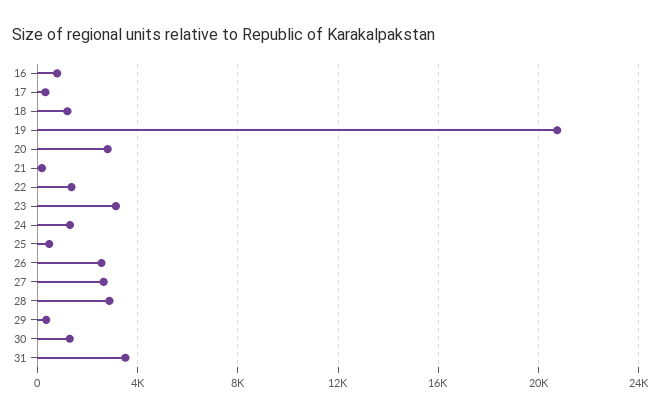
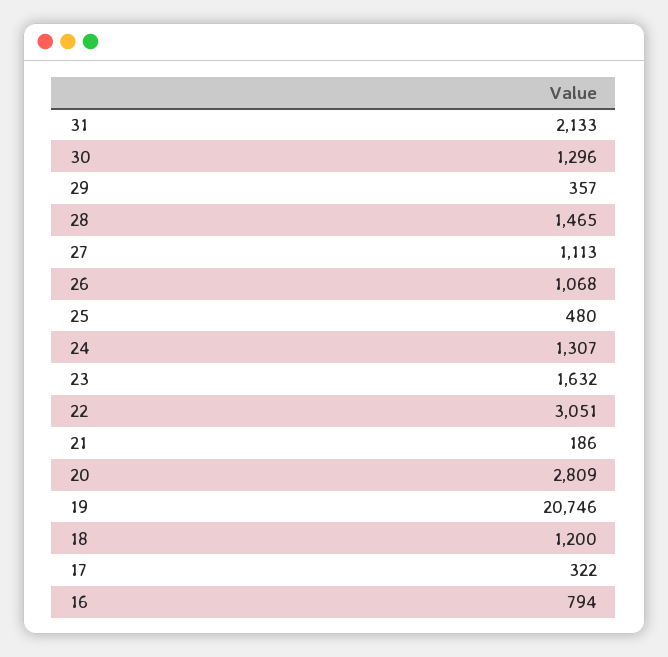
  {
    "16": 794,
    "17": 322,
    "18": 1200,
    "19": 20746,
    "20": 2809,
    "21": 186,
-   "22": 1500,
+   "22": 3051,
-   "23": 3000,
+   "23": 1632,
    "24": 1307,
    "25": 480,
-   "26": 2500,
+   "26": 1068,
-   "27": 2500,
+   "27": 1113,
-   "28": 3000,
+   "28": 1465,
    "29": 357,
    "30": 1296,
-   "31": 3500
+   "31": 2133
  }

